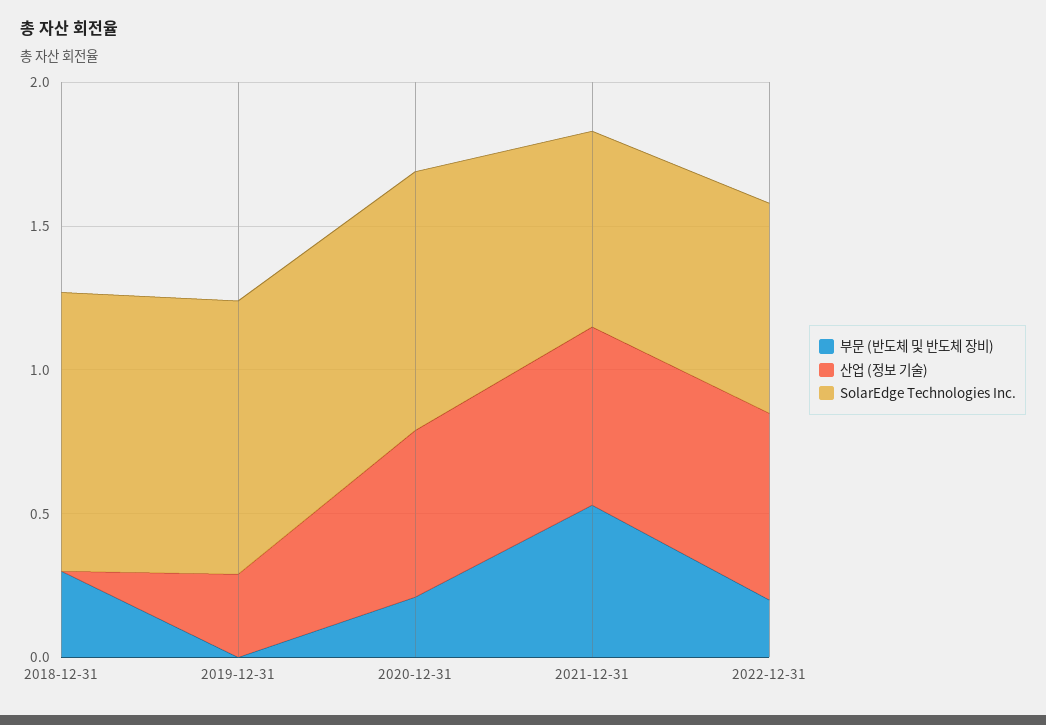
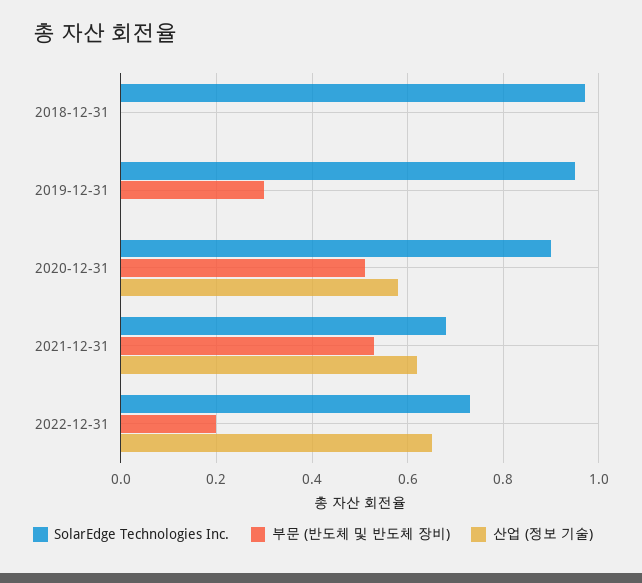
  {
    "부문 (반도체 및 반도체 장비)": {
-     "2018-12-31": 0.3,
+     "2018-12-31": 0,
-     "2019-12-31": 0,
+     "2019-12-31": 0.3,
-     "2020-12-31": 0.2,
+     "2020-12-31": 0.5,
      "2021-12-31": 0.55,
      "2022-12-31": 0.2
    },
    "산업 (정보 기술)": {
      "2018-12-31": 0,
-     "2019-12-31": 0.3,
+     "2019-12-31": 0,
      "2020-12-31": 0.6,
      "2021-12-31": 0.6,
      "2022-12-31": 0.65
    },
    "SolarEdge Technologies Inc.": {
      "2018-12-31": 0.95,
      "2019-12-31": 0.95,
      "2020-12-31": 0.9,
      "2021-12-31": 0.7,
      "2022-12-31": 0.75
    }
  }

